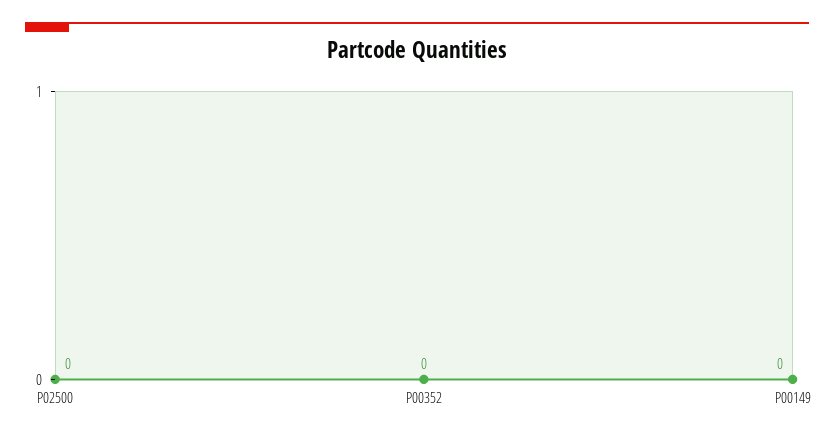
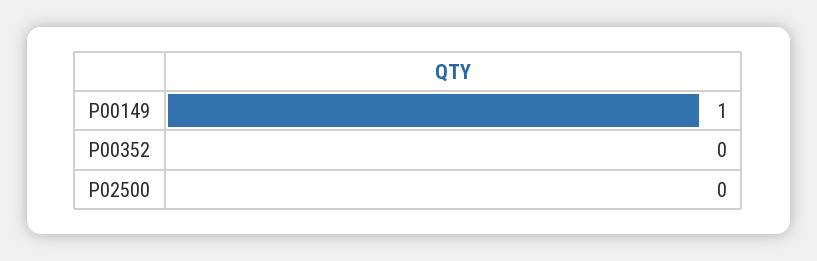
  {
    "P02500": 0,
    "P00352": 0,
-   "P00149": 0
+   "P00149": 1
  }

